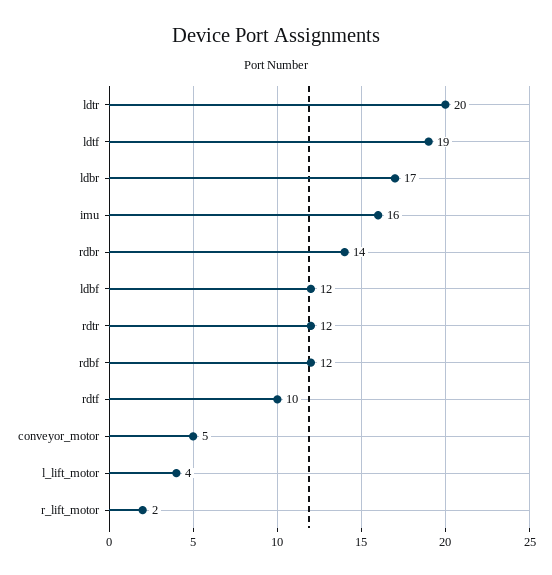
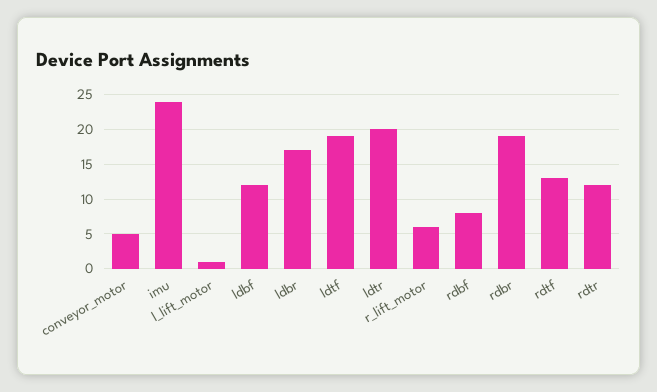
  {
    "ldtr": 20,
    "ldtf": 19,
    "ldbr": 17,
-   "imu": 16,
+   "imu": 24,
-   "rdbr": 14,
+   "rdbr": 19,
    "ldbf": 12,
    "rdtr": 12,
-   "rdbf": 12,
+   "rdbf": 8,
-   "rdtf": 10,
+   "rdtf": 13,
    "conveyor_motor": 5,
-   "l_lift_motor": 4,
+   "l_lift_motor": 1,
-   "r_lift_motor": 2
+   "r_lift_motor": 6
  }

